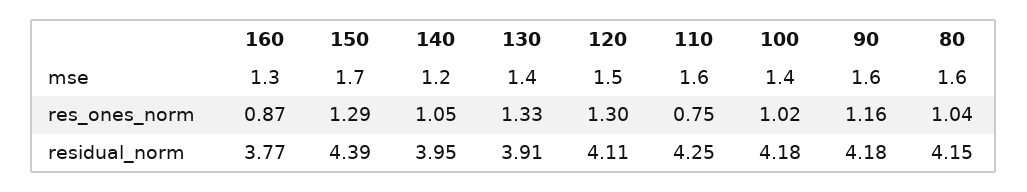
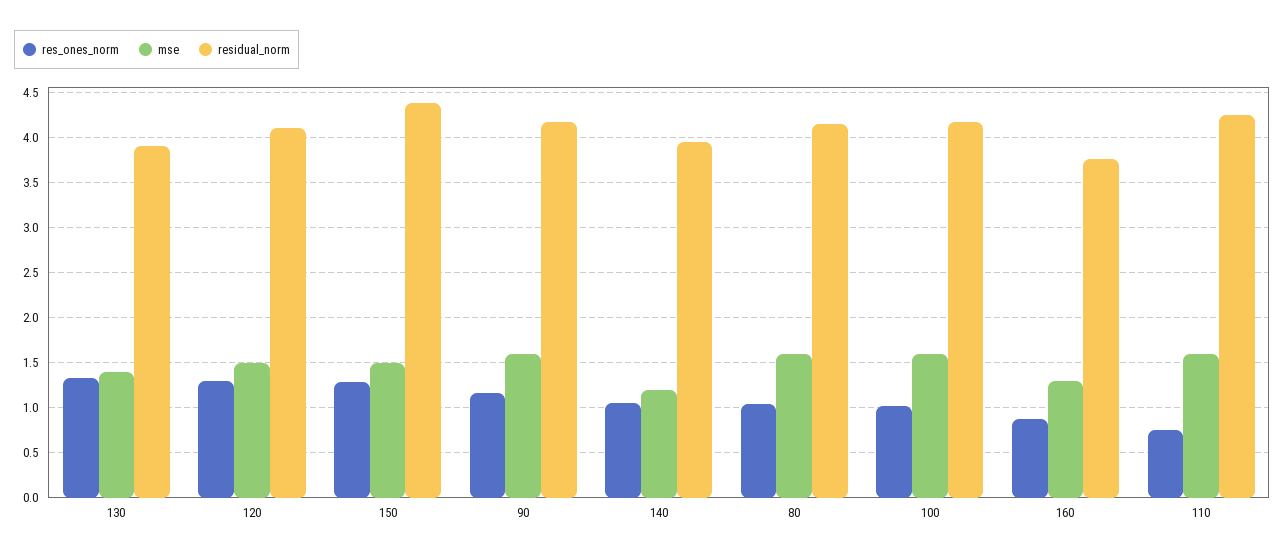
  {
    "mse": {
      "160": 1.3,
-     "150": 1.7,
+     "150": 1.5,
      "140": 1.2,
      "130": 1.4,
      "120": 1.5,
      "110": 1.6,
-     "100": 1.4,
+     "100": 1.6,
      "90": 1.6,
      "80": 1.6
    },
    "res_ones_norm": {
      "160": 0.87,
      "150": 1.29,
      "140": 1.05,
      "130": 1.33,
      "120": 1.3,
      "110": 0.75,
      "100": 1.02,
      "90": 1.16,
      "80": 1.04
    },
    "residual_norm": {
      "160": 3.77,
      "150": 4.39,
      "140": 3.95,
      "130": 3.91,
      "120": 4.11,
      "110": 4.25,
      "100": 4.18,
      "90": 4.18,
      "80": 4.15
    }
  }

